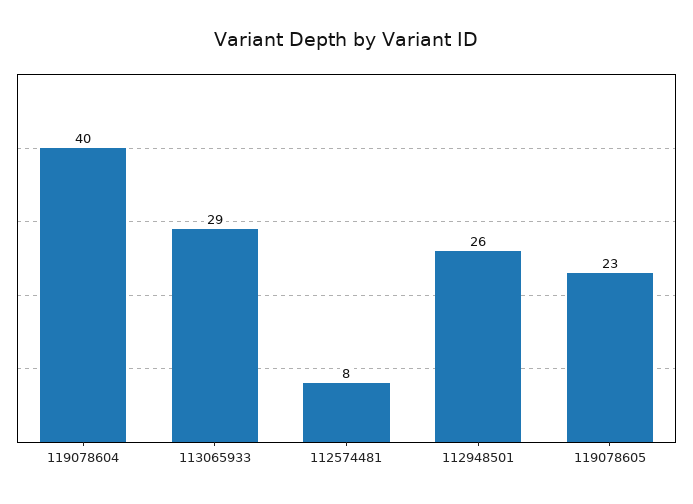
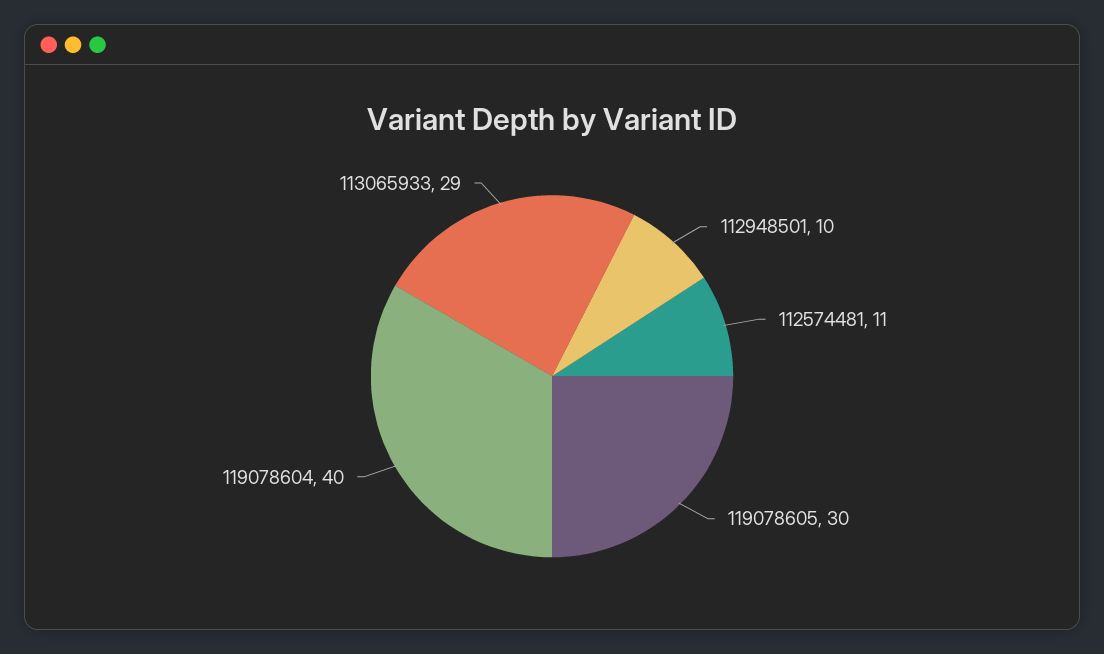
  {
    "119078604": 40,
    "113065933": 29,
-   "112574481": 8,
+   "112574481": 11,
-   "112948501": 26,
+   "112948501": 10,
-   "119078605": 23
+   "119078605": 30
  }

